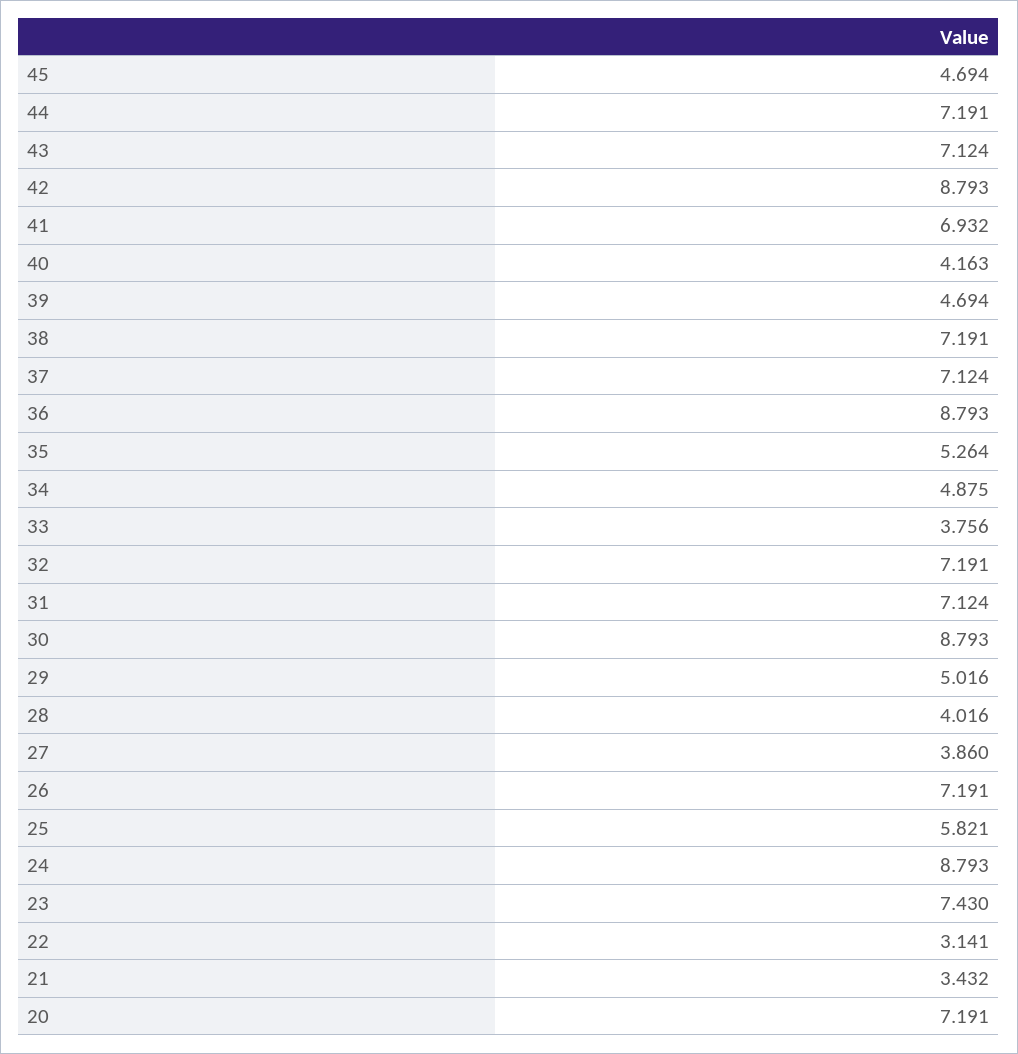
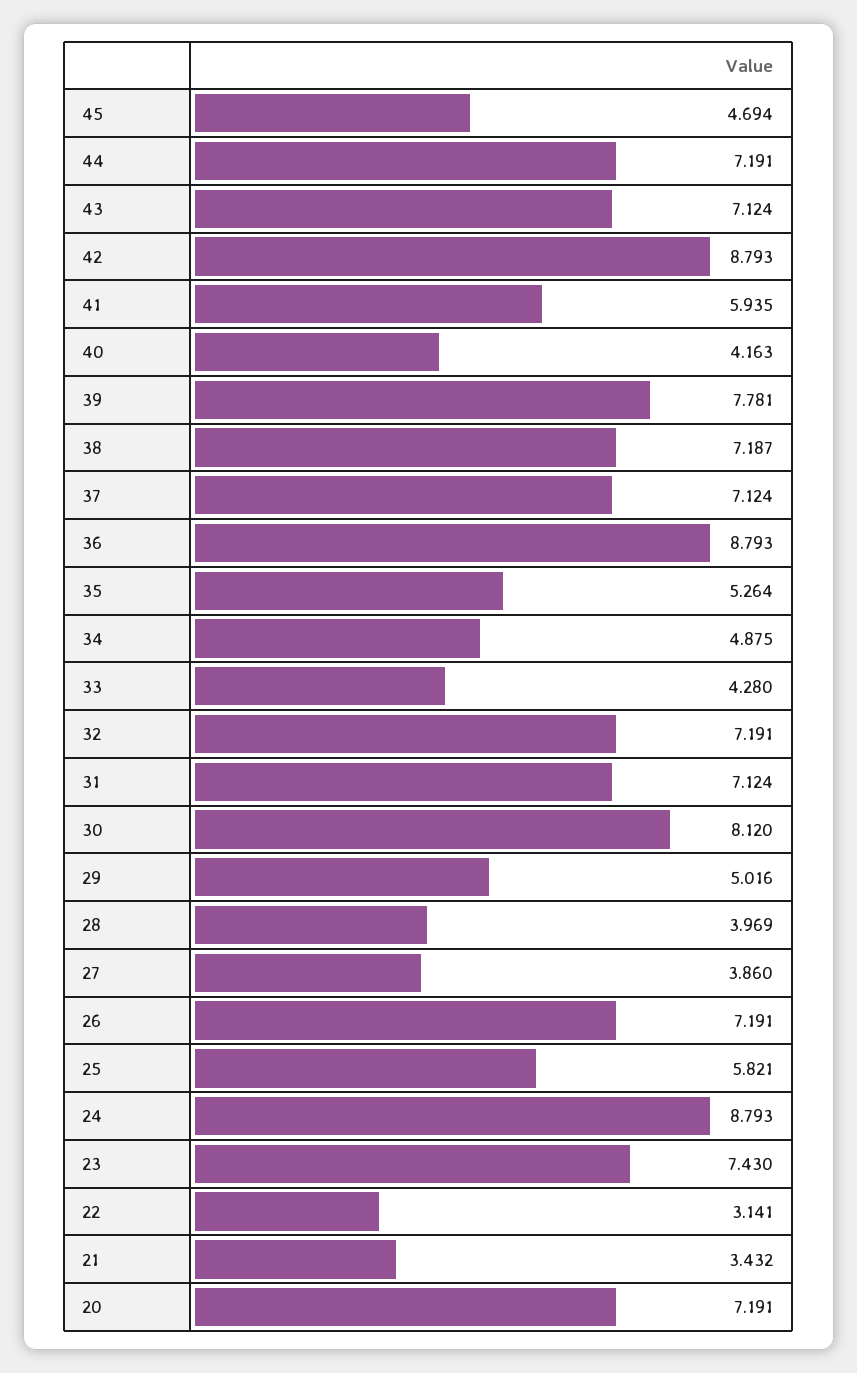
  {
    "45": 4.694,
    "44": 7.191,
    "43": 7.124,
    "42": 8.793,
-   "41": 6.932,
+   "41": 5.935,
    "40": 4.163,
-   "39": 4.694,
+   "39": 7.781,
-   "38": 7.191,
+   "38": 7.187,
    "37": 7.124,
    "36": 8.793,
    "35": 5.264,
    "34": 4.875,
-   "33": 3.756,
+   "33": 4.28,
    "32": 7.191,
    "31": 7.124,
-   "30": 8.793,
+   "30": 8.12,
    "29": 5.016,
-   "28": 4.016,
+   "28": 3.969,
    "27": 3.86,
    "26": 7.191,
    "25": 5.821,
    "24": 8.793,
    "23": 7.43,
    "22": 3.141,
    "21": 3.432,
    "20": 7.191
  }

